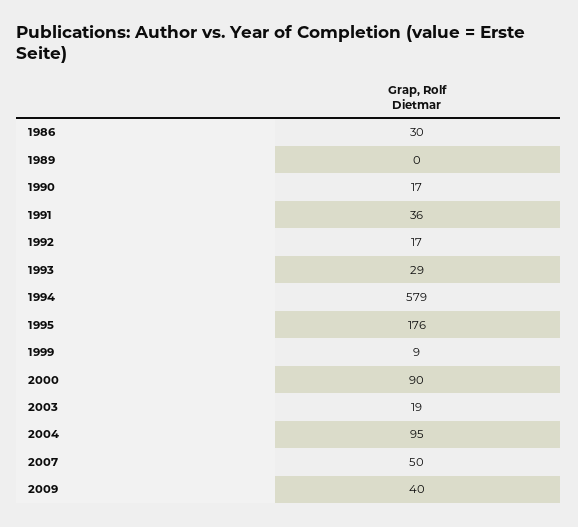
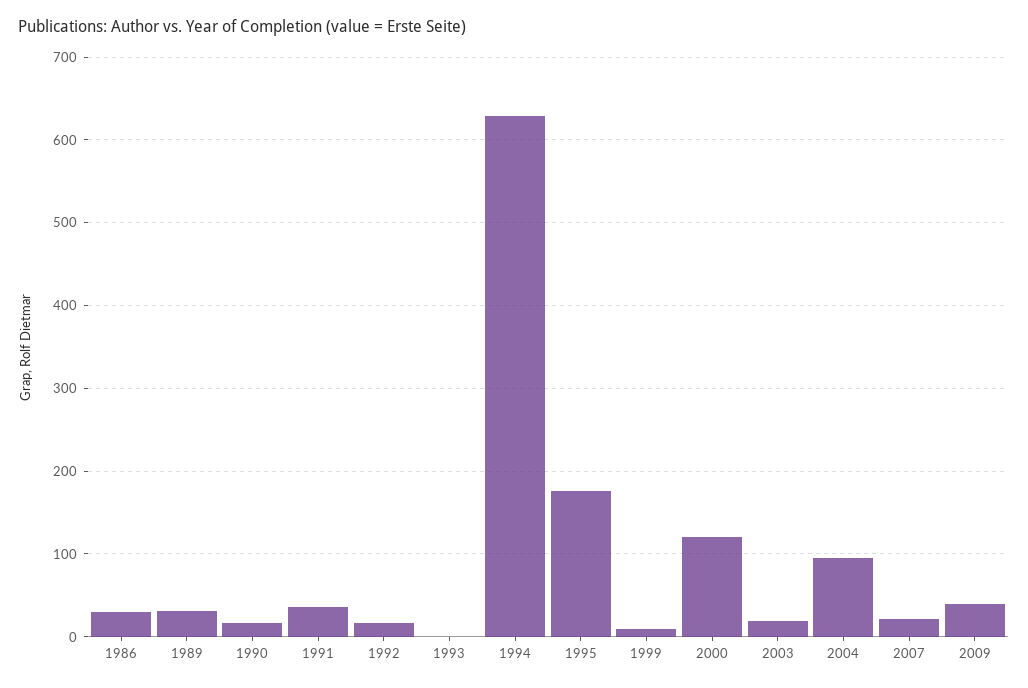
  {
    "1986": 30,
-   "1989": 0,
+   "1989": 30,
    "1990": 17,
    "1991": 36,
    "1992": 17,
-   "1993": 29,
+   "1993": 0,
-   "1994": 579,
+   "1994": 630,
    "1995": 176,
    "1999": 9,
-   "2000": 90,
+   "2000": 120,
    "2003": 19,
    "2004": 95,
-   "2007": 50,
+   "2007": 20,
    "2009": 40
  }

